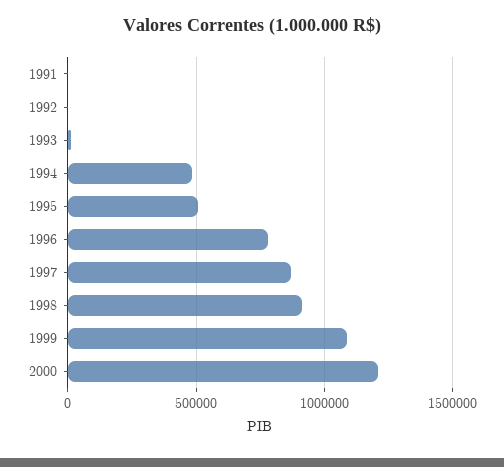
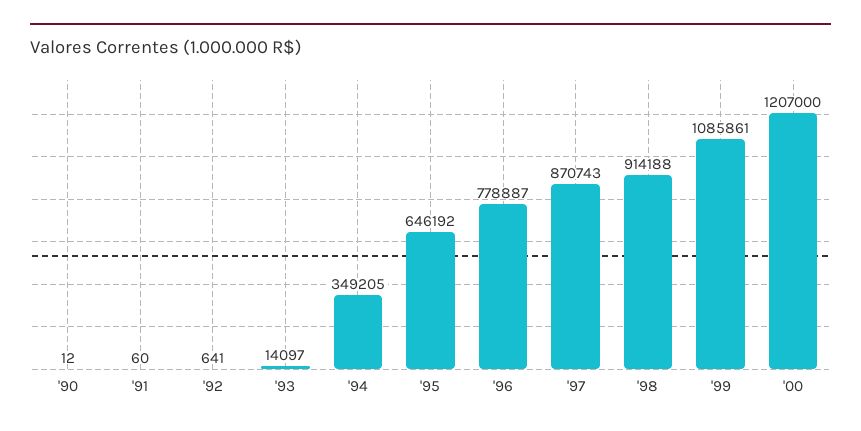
  {
    "1991": 60,
    "1992": 641,
    "1993": 14097,
-   "1994": 500000,
+   "1994": 349205,
-   "1995": 500000,
+   "1995": 646192,
    "1996": 778887,
    "1997": 870743,
    "1998": 914188,
    "1999": 1085861,
-   "2000": 1207000
+   "2000": 1207000,
+   "'90": 12
  }

